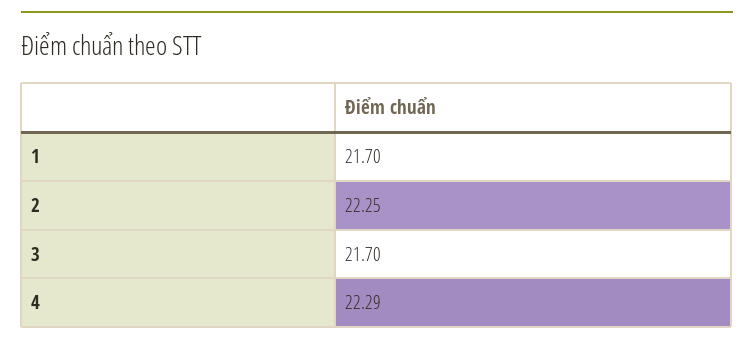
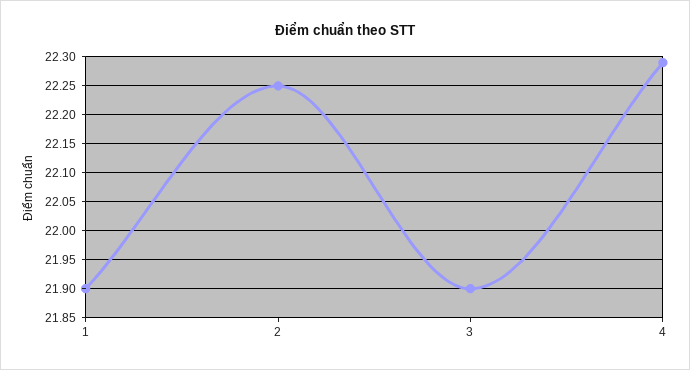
  {
-   "1": 21.7,
+   "1": 21.9,
    "2": 22.25,
-   "3": 21.7,
+   "3": 21.9,
    "4": 22.29
  }

